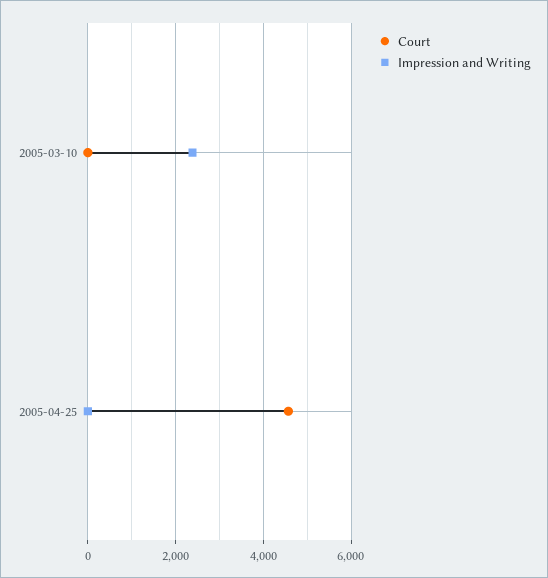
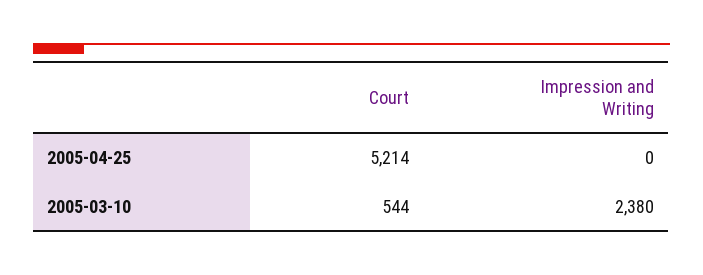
  {
    "Court": {
-     "2005-03-10": 0,
+     "2005-03-10": 544,
-     "2005-04-25": 4600
+     "2005-04-25": 5214
    },
    "Impression and Writing": {
      "2005-03-10": 2380,
      "2005-04-25": 0
    }
  }

